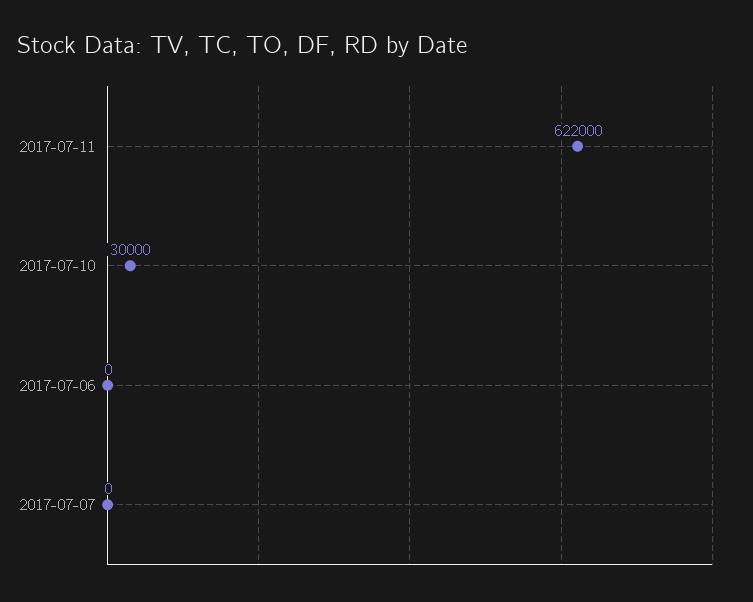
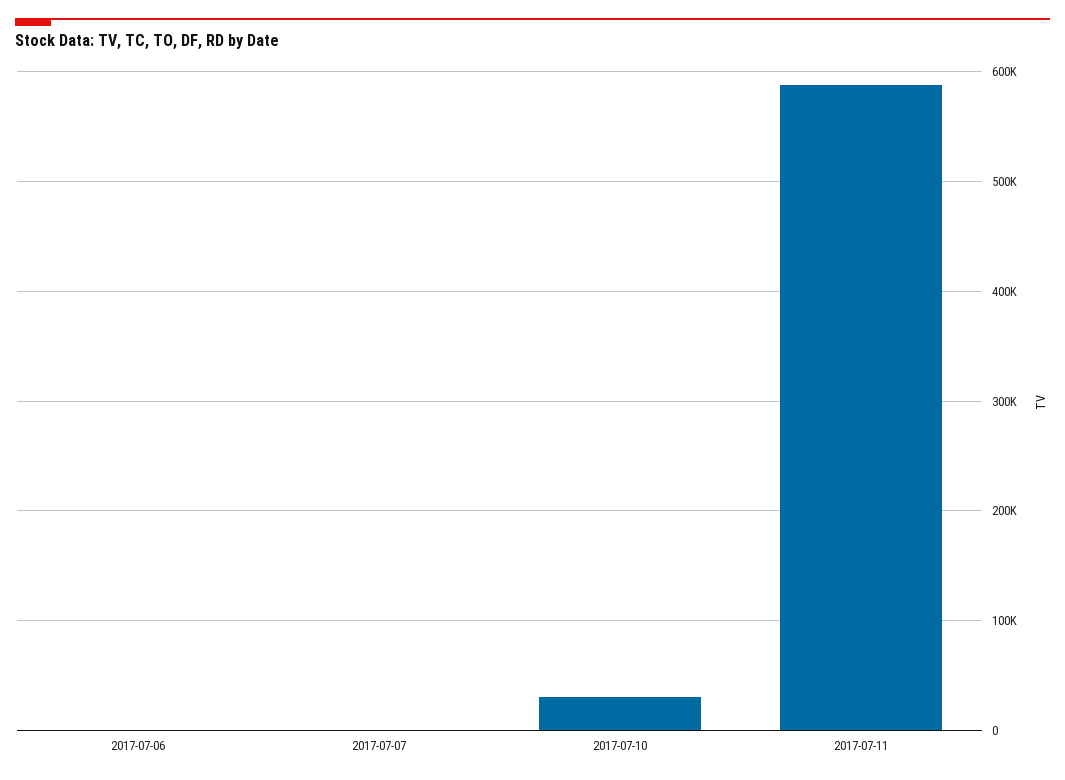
  {
-   "2017-07-11": 622000,
+   "2017-07-11": 590000,
    "2017-07-10": 30000,
    "2017-07-06": 0,
    "2017-07-07": 0
  }

